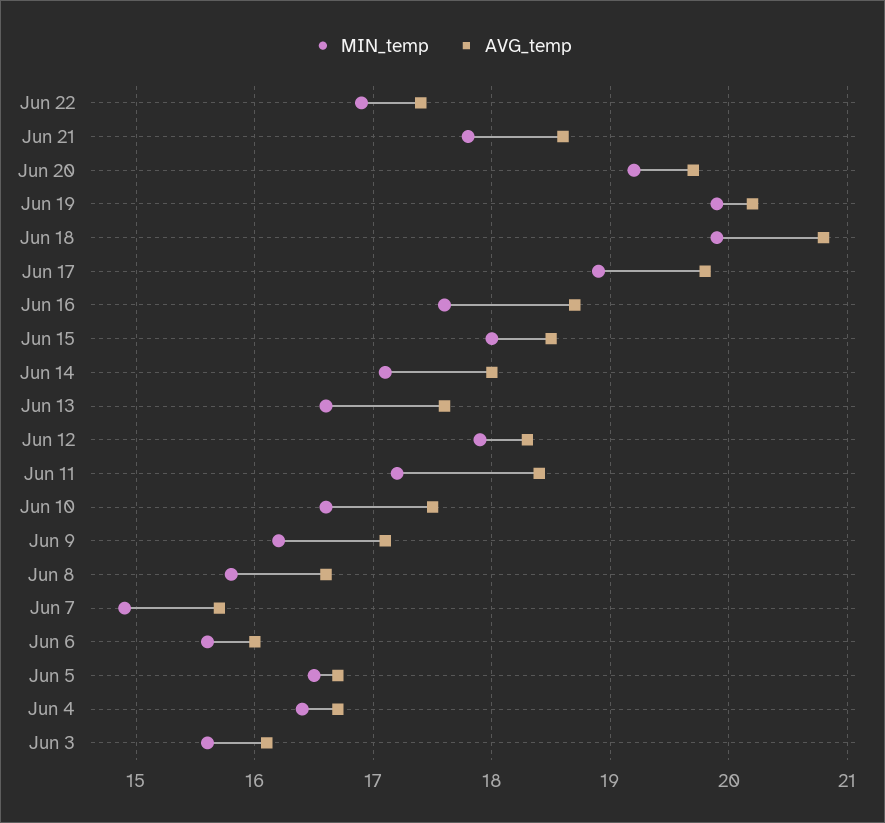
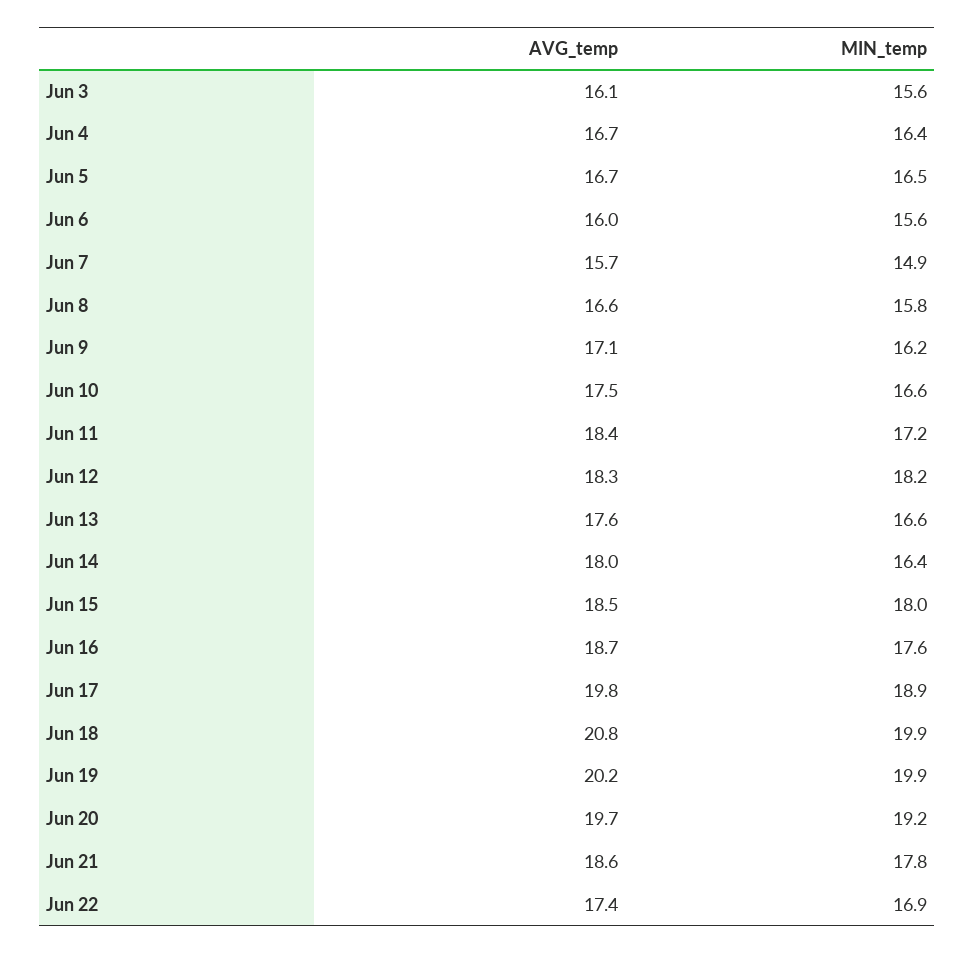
  {
    "MIN_temp": {
      "Jun 22": 16.9,
      "Jun 21": 17.8,
      "Jun 20": 19.2,
      "Jun 19": 19.9,
      "Jun 18": 19.9,
      "Jun 17": 18.9,
      "Jun 16": 17.6,
      "Jun 15": 18,
-     "Jun 14": 17.1,
+     "Jun 14": 16.4,
      "Jun 13": 16.6,
-     "Jun 12": 17.9,
+     "Jun 12": 18.2,
      "Jun 11": 17.2,
      "Jun 10": 16.6,
      "Jun 9": 16.2,
      "Jun 8": 15.8,
      "Jun 7": 14.9,
      "Jun 6": 15.6,
      "Jun 5": 16.5,
      "Jun 4": 16.4,
      "Jun 3": 15.6
    },
    "AVG_temp": {
      "Jun 22": 17.4,
      "Jun 21": 18.6,
      "Jun 20": 19.7,
      "Jun 19": 20.2,
      "Jun 18": 20.8,
      "Jun 17": 19.8,
      "Jun 16": 18.7,
      "Jun 15": 18.5,
      "Jun 14": 18,
      "Jun 13": 17.6,
      "Jun 12": 18.3,
      "Jun 11": 18.4,
      "Jun 10": 17.5,
      "Jun 9": 17.1,
      "Jun 8": 16.6,
      "Jun 7": 15.7,
      "Jun 6": 16,
      "Jun 5": 16.7,
      "Jun 4": 16.7,
      "Jun 3": 16.1
    }
  }

